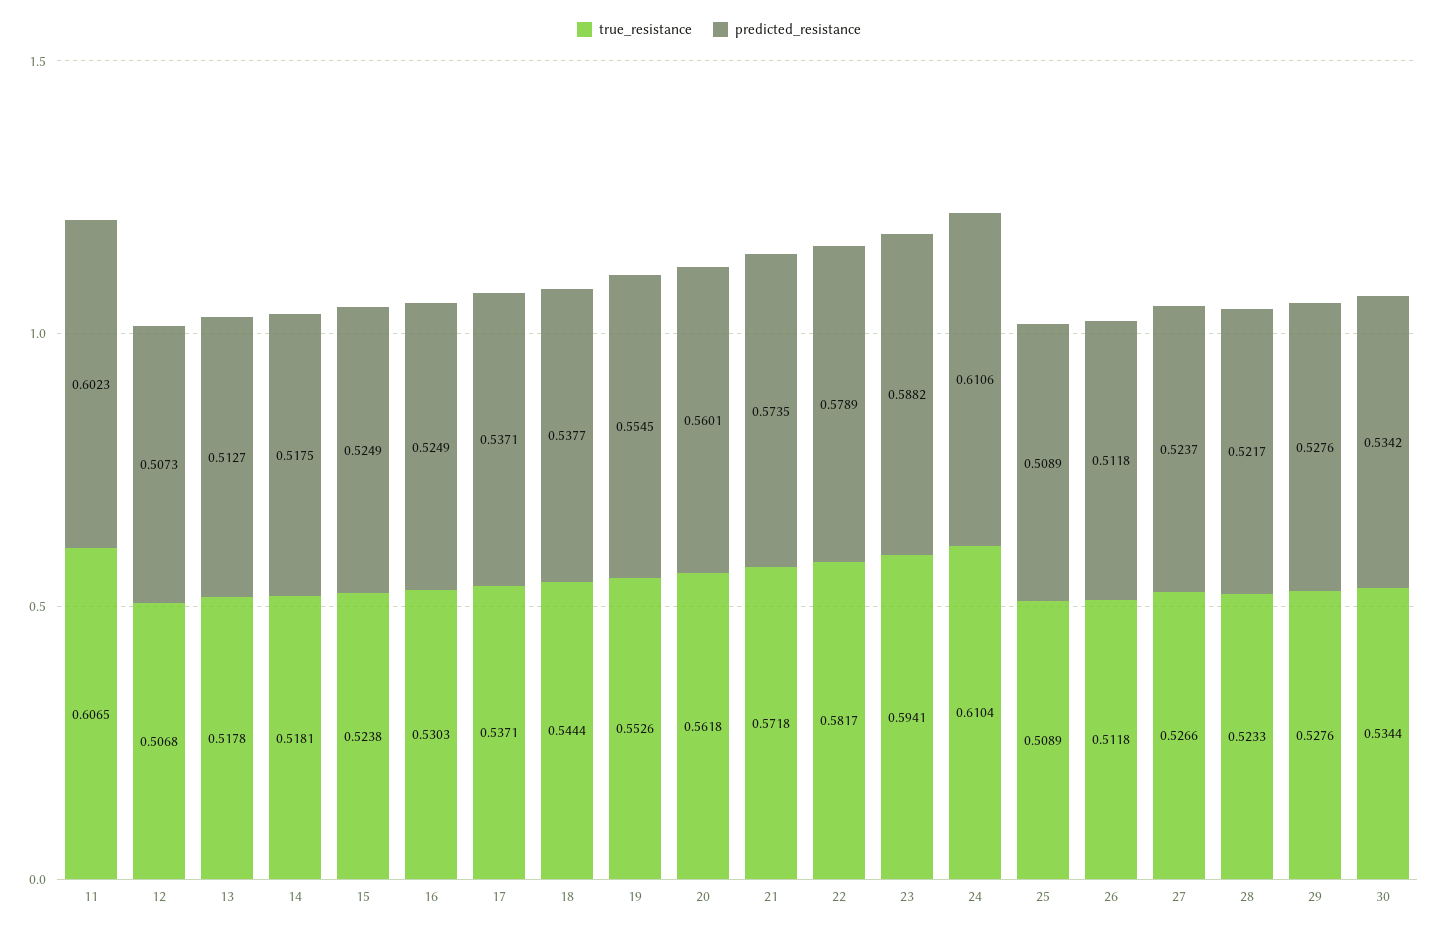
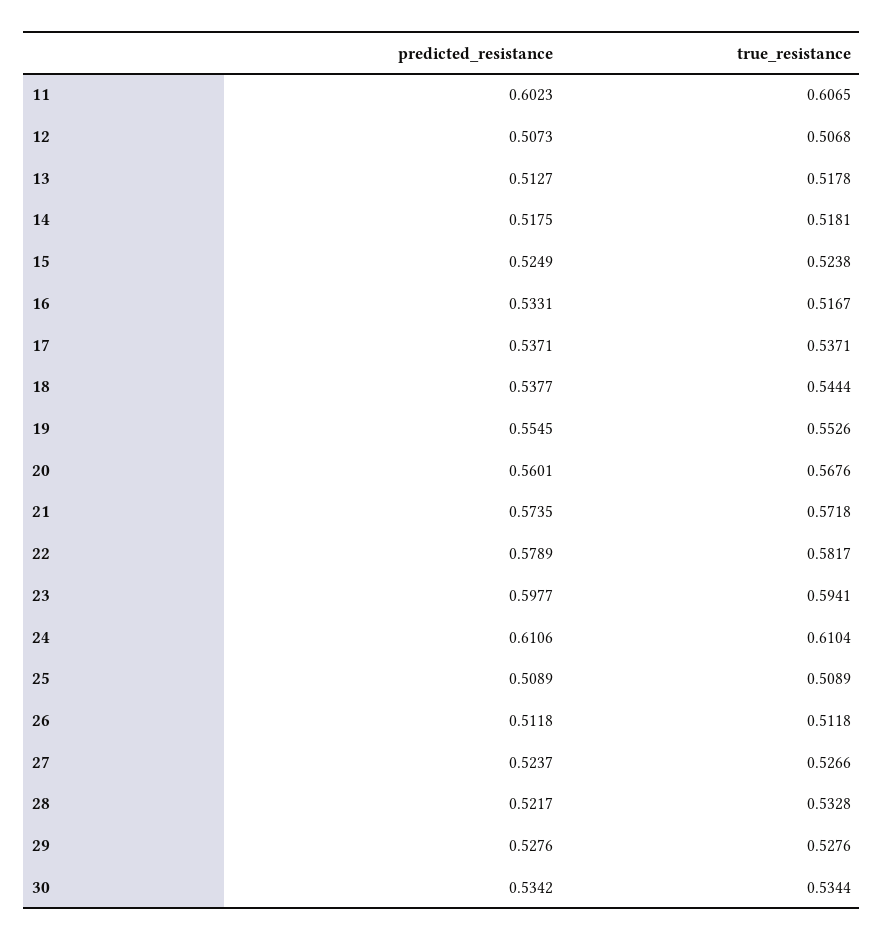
  {
    "true_resistance": {
      "11": 0.6065,
      "12": 0.5068,
      "13": 0.5178,
      "14": 0.5181,
      "15": 0.5238,
-     "16": 0.5303,
+     "16": 0.5167,
      "17": 0.5371,
      "18": 0.5444,
      "19": 0.5526,
-     "20": 0.5618,
+     "20": 0.5676,
      "21": 0.5718,
      "22": 0.5817,
      "23": 0.5941,
      "24": 0.6104,
      "25": 0.5089,
      "26": 0.5118,
      "27": 0.5266,
-     "28": 0.5233,
+     "28": 0.5328,
      "29": 0.5276,
      "30": 0.5344
    },
    "predicted_resistance": {
      "11": 0.6023,
      "12": 0.5073,
      "13": 0.5127,
      "14": 0.5175,
      "15": 0.5249,
-     "16": 0.5249,
+     "16": 0.5331,
      "17": 0.5371,
      "18": 0.5377,
      "19": 0.5545,
      "20": 0.5601,
      "21": 0.5735,
      "22": 0.5789,
-     "23": 0.5882,
+     "23": 0.5977,
      "24": 0.6106,
      "25": 0.5089,
      "26": 0.5118,
      "27": 0.5237,
      "28": 0.5217,
      "29": 0.5276,
      "30": 0.5342
    }
  }

